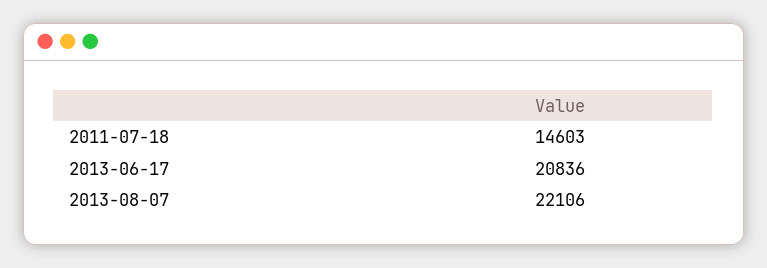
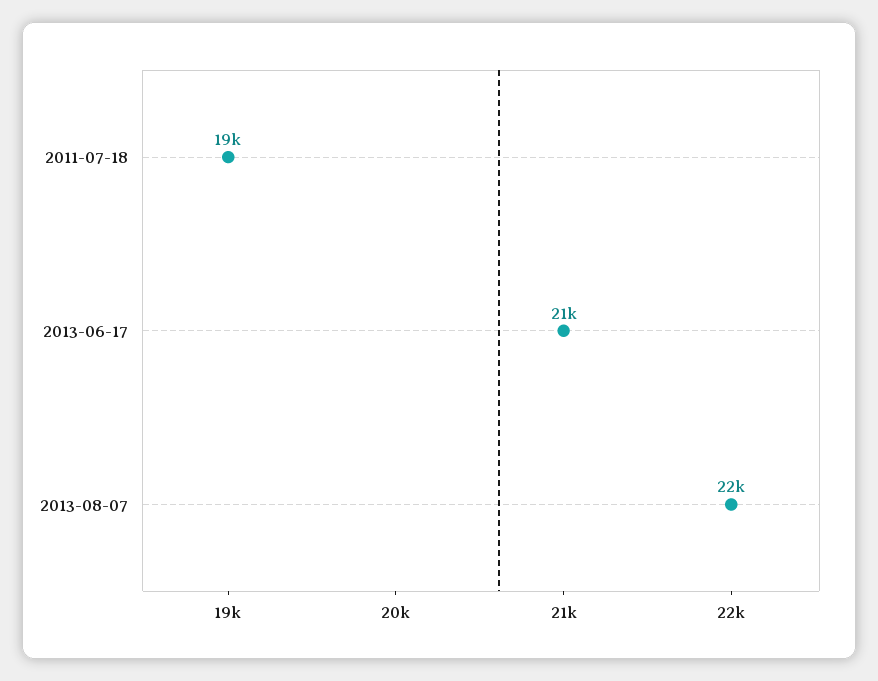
  {
-   "2011-07-18": 14603,
+   "2011-07-18": 19000,
    "2013-06-17": 20836,
    "2013-08-07": 22106
  }

